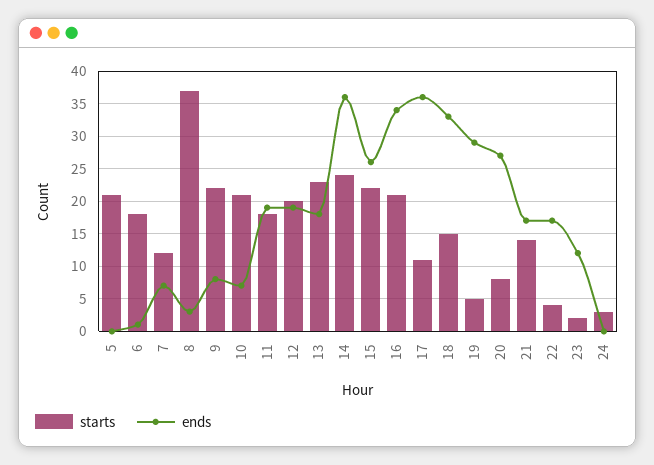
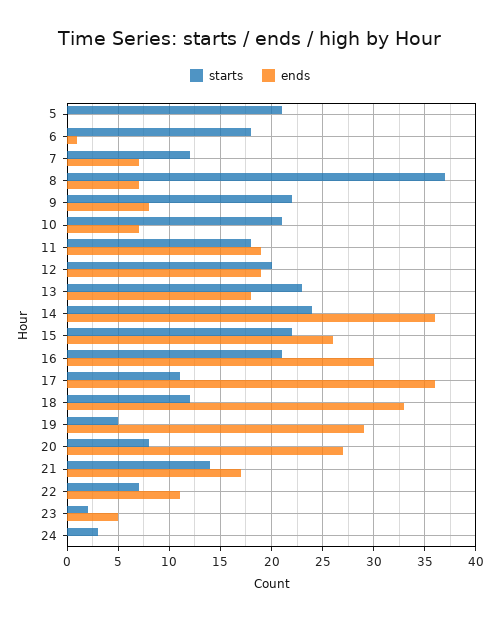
  {
    "starts": {
      "5": 21,
      "6": 18,
      "7": 12,
      "8": 37,
      "9": 22,
      "10": 21,
      "11": 18,
      "12": 20,
      "13": 23,
      "14": 24,
      "15": 22,
      "16": 21,
      "17": 11,
-     "18": 15,
+     "18": 12,
      "19": 5,
      "20": 8,
      "21": 14,
-     "22": 4,
+     "22": 7,
      "23": 2,
      "24": 3
    },
    "ends": {
      "5": 0,
      "6": 1,
      "7": 7,
-     "8": 3,
+     "8": 7,
      "9": 8,
      "10": 7,
      "11": 19,
      "12": 19,
      "13": 18,
      "14": 36,
      "15": 26,
-     "16": 34,
+     "16": 30,
      "17": 36,
      "18": 33,
      "19": 29,
      "20": 27,
      "21": 17,
-     "22": 17,
+     "22": 11,
-     "23": 12,
+     "23": 5,
      "24": 0
    }
  }

